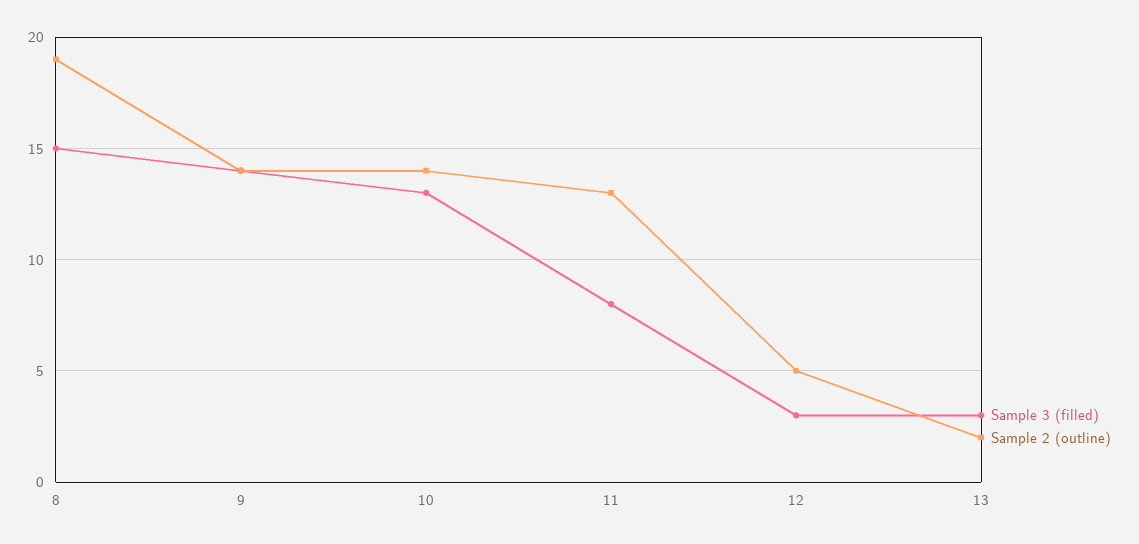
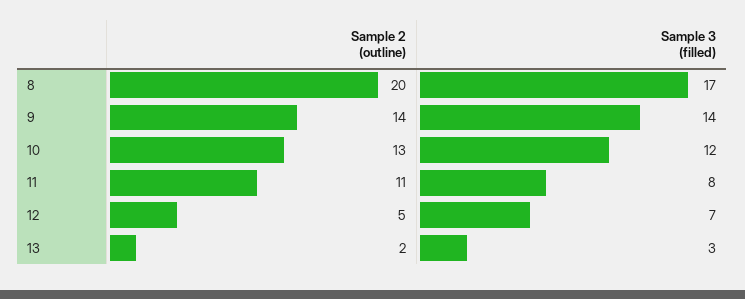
  {
    "Sample 3 (filled)": {
-     "8": 15,
+     "8": 17,
      "9": 14,
-     "10": 13,
+     "10": 12,
      "11": 8,
-     "12": 3,
+     "12": 7,
      "13": 3
    },
    "Sample 2 (outline)": {
-     "8": 19,
+     "8": 20,
      "9": 14,
-     "10": 14,
+     "10": 13,
-     "11": 13,
+     "11": 11,
      "12": 5,
      "13": 2
    }
  }

